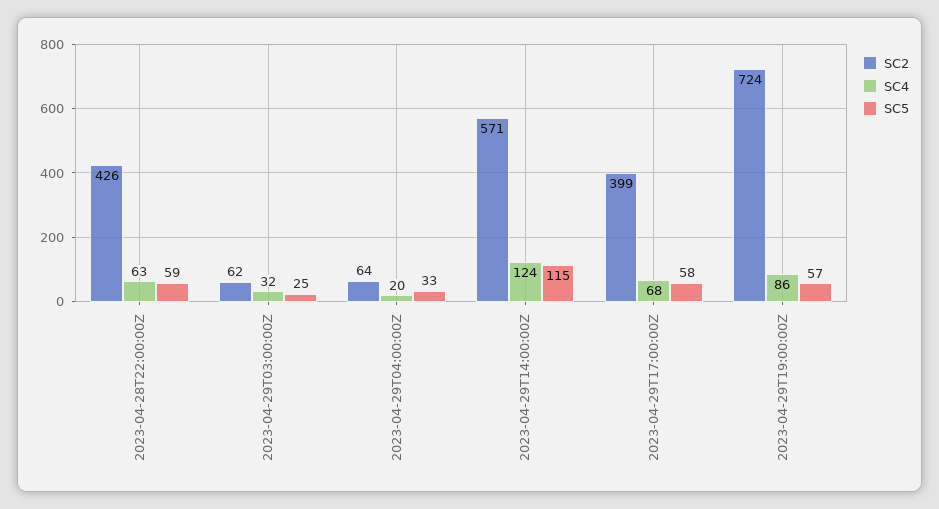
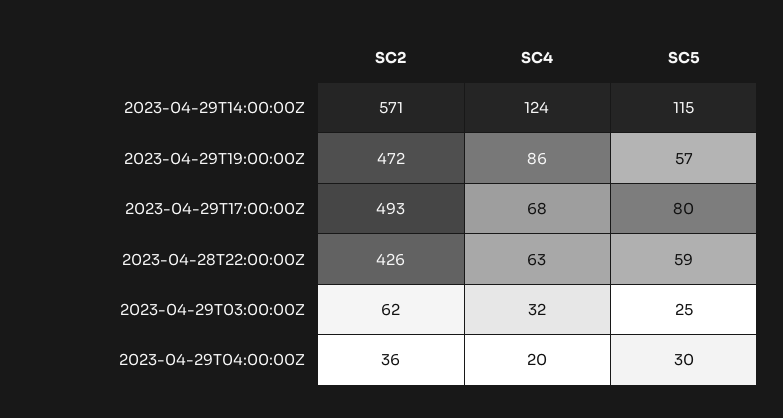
  {
    "SC2": {
      "2023-04-28T22:00:00Z": 426,
      "2023-04-29T03:00:00Z": 62,
-     "2023-04-29T04:00:00Z": 64,
+     "2023-04-29T04:00:00Z": 36,
      "2023-04-29T14:00:00Z": 571,
-     "2023-04-29T17:00:00Z": 399,
+     "2023-04-29T17:00:00Z": 493,
-     "2023-04-29T19:00:00Z": 724
+     "2023-04-29T19:00:00Z": 472
    },
    "SC4": {
      "2023-04-28T22:00:00Z": 63,
      "2023-04-29T03:00:00Z": 32,
      "2023-04-29T04:00:00Z": 20,
      "2023-04-29T14:00:00Z": 124,
      "2023-04-29T17:00:00Z": 68,
      "2023-04-29T19:00:00Z": 86
    },
    "SC5": {
      "2023-04-28T22:00:00Z": 59,
      "2023-04-29T03:00:00Z": 25,
-     "2023-04-29T04:00:00Z": 33,
+     "2023-04-29T04:00:00Z": 30,
      "2023-04-29T14:00:00Z": 115,
-     "2023-04-29T17:00:00Z": 58,
+     "2023-04-29T17:00:00Z": 80,
      "2023-04-29T19:00:00Z": 57
    }
  }

